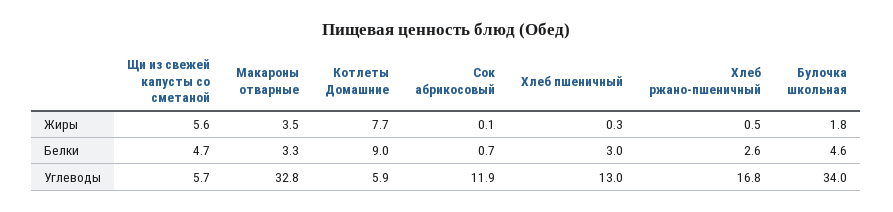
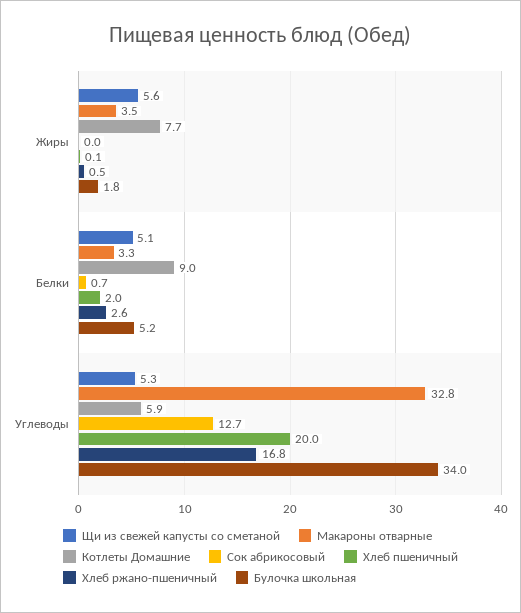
  {
    "Щи из свежей капусты со сметаной": {
      "Жиры": 5.6,
-     "Белки": 4.7,
+     "Белки": 5.1,
-     "Углеводы": 5.7
+     "Углеводы": 5.3
    },
    "Макароны отварные": {
      "Жиры": 3.5,
      "Белки": 3.3,
      "Углеводы": 32.8
    },
    "Котлеты Домашние": {
      "Жиры": 7.7,
      "Белки": 9,
      "Углеводы": 5.9
    },
    "Сок абрикосовый": {
-     "Жиры": 0.1,
+     "Жиры": 0,
      "Белки": 0.7,
-     "Углеводы": 11.9
+     "Углеводы": 12.7
    },
    "Хлеб пшеничный": {
-     "Жиры": 0.3,
+     "Жиры": 0.1,
-     "Белки": 3,
+     "Белки": 2,
-     "Углеводы": 13
+     "Углеводы": 20
    },
    "Хлеб ржано-пшеничный": {
      "Жиры": 0.5,
      "Белки": 2.6,
      "Углеводы": 16.8
    },
    "Булочка школьная": {
      "Жиры": 1.8,
-     "Белки": 4.6,
+     "Белки": 5.2,
      "Углеводы": 34
    }
  }

